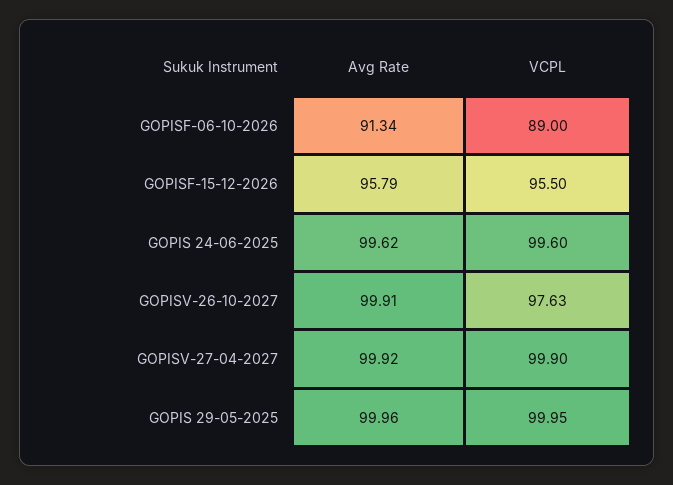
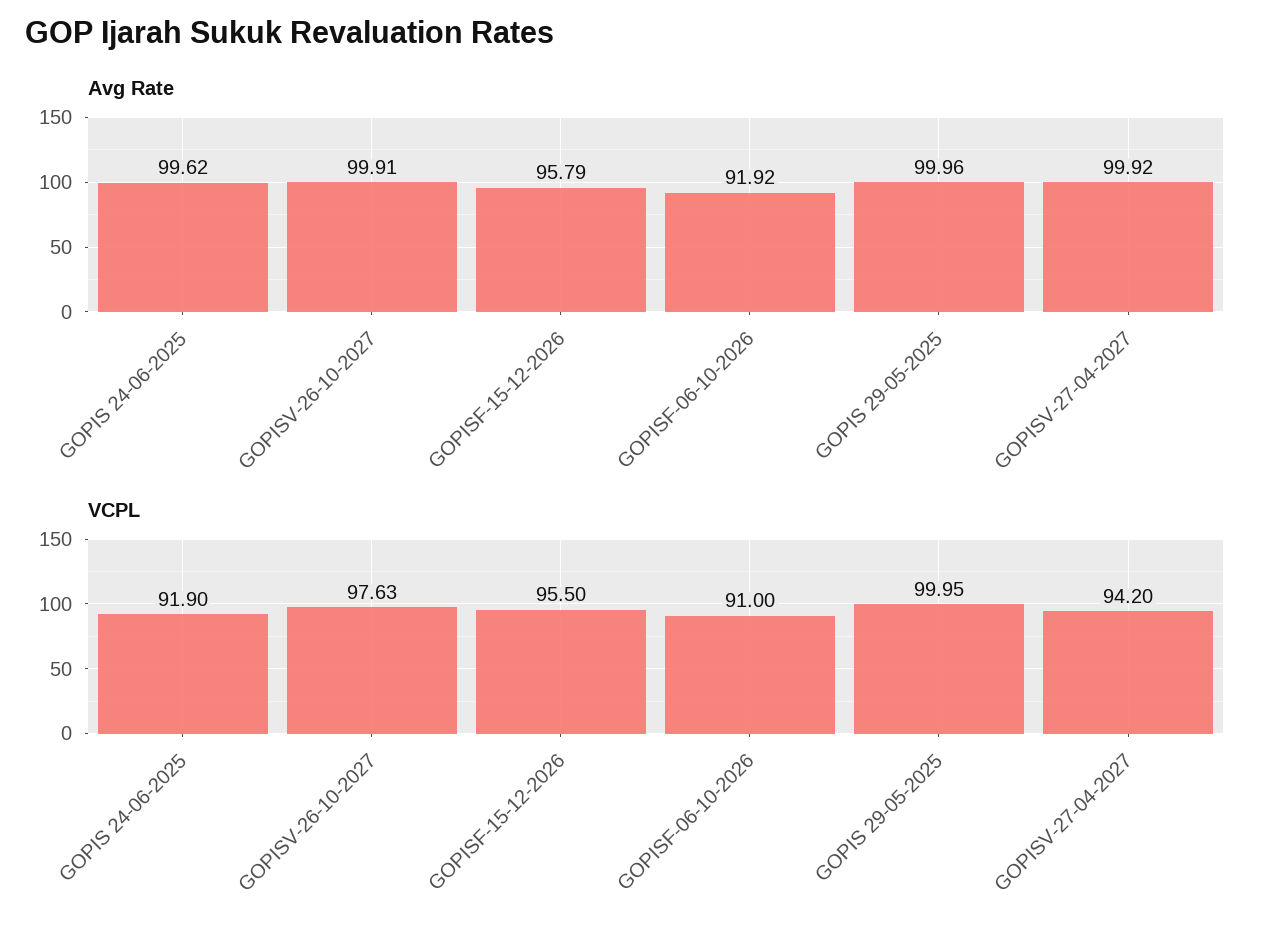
  {
    "Avg Rate": {
-     "GOPISF-06-10-2026": 91.34,
+     "GOPISF-06-10-2026": 91.92,
      "GOPISF-15-12-2026": 95.79,
      "GOPIS 24-06-2025": 99.62,
      "GOPISV-26-10-2027": 99.91,
      "GOPISV-27-04-2027": 99.92,
      "GOPIS 29-05-2025": 99.96
    },
    "VCPL": {
-     "GOPISF-06-10-2026": 89,
+     "GOPISF-06-10-2026": 91,
      "GOPISF-15-12-2026": 95.5,
-     "GOPIS 24-06-2025": 99.6,
+     "GOPIS 24-06-2025": 91.9,
      "GOPISV-26-10-2027": 97.63,
-     "GOPISV-27-04-2027": 99.9,
+     "GOPISV-27-04-2027": 94.2,
      "GOPIS 29-05-2025": 99.95
    }
  }

